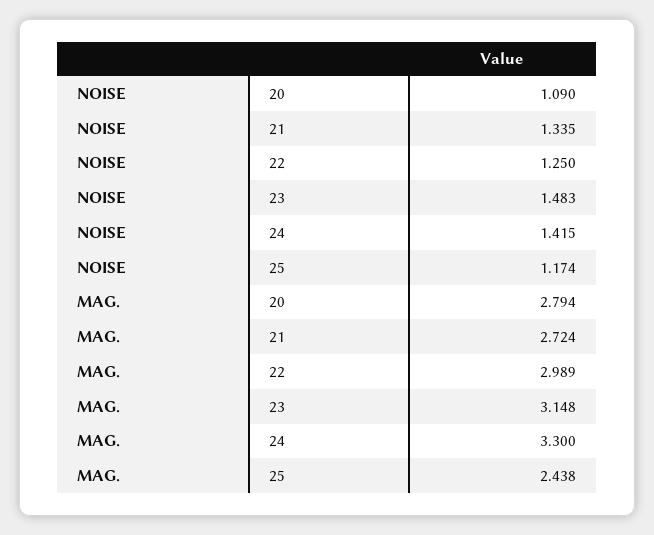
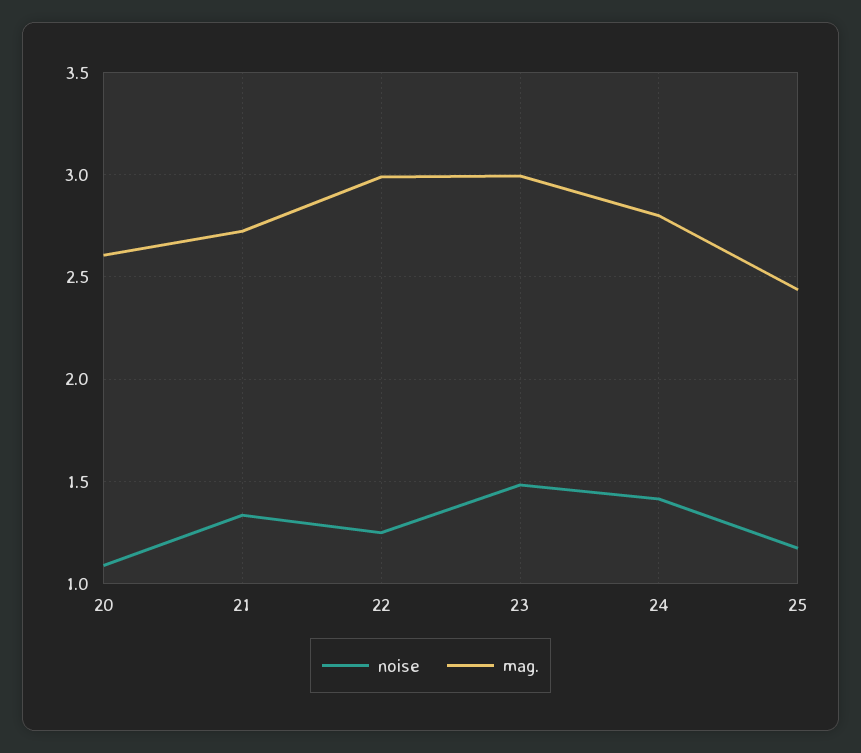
  {
    "NOISE": {
      "20": 1.09,
      "21": 1.335,
      "22": 1.25,
      "23": 1.483,
      "24": 1.415,
      "25": 1.174
    },
    "MAG.": {
-     "20": 2.794,
+     "20": 2.6,
      "21": 2.724,
      "22": 2.989,
-     "23": 3.148,
+     "23": 3,
-     "24": 3.3,
+     "24": 2.8,
      "25": 2.438
    }
  }

